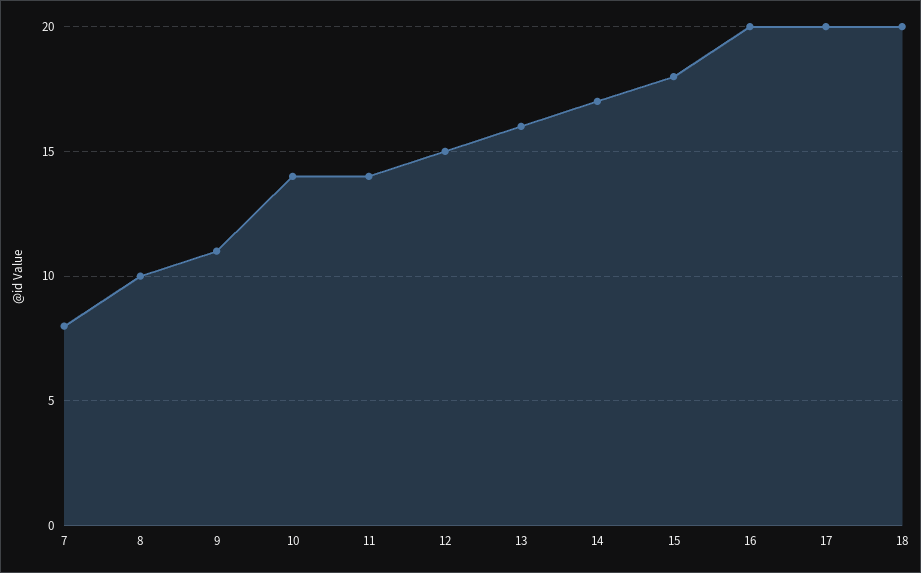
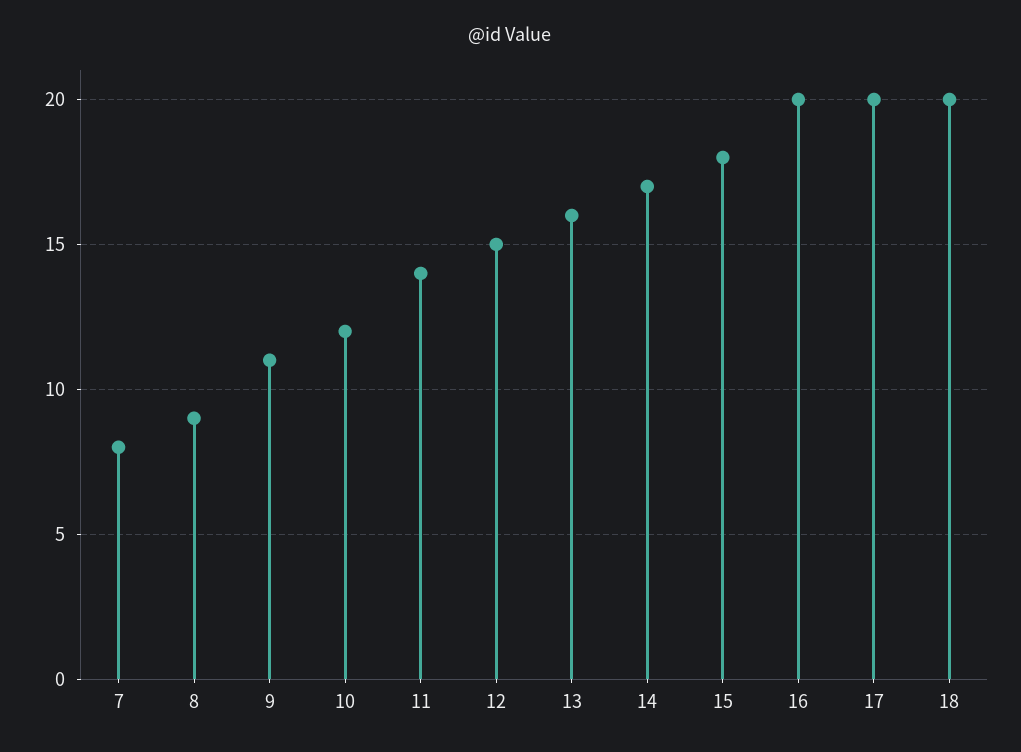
  {
    "7": 8,
-   "8": 10,
+   "8": 9,
    "9": 11,
-   "10": 14,
+   "10": 12,
    "11": 14,
    "12": 15,
    "13": 16,
    "14": 17,
    "15": 18,
    "16": 20,
    "17": 20,
    "18": 20
  }

